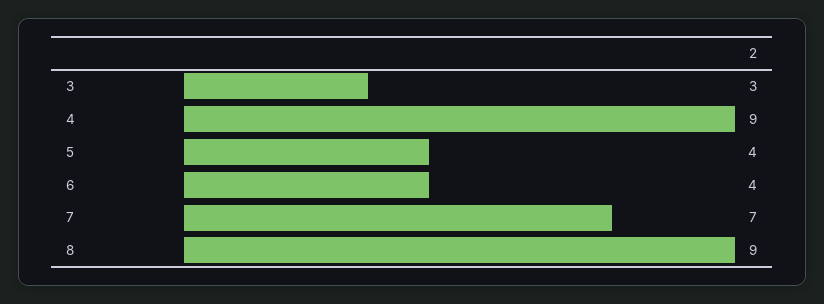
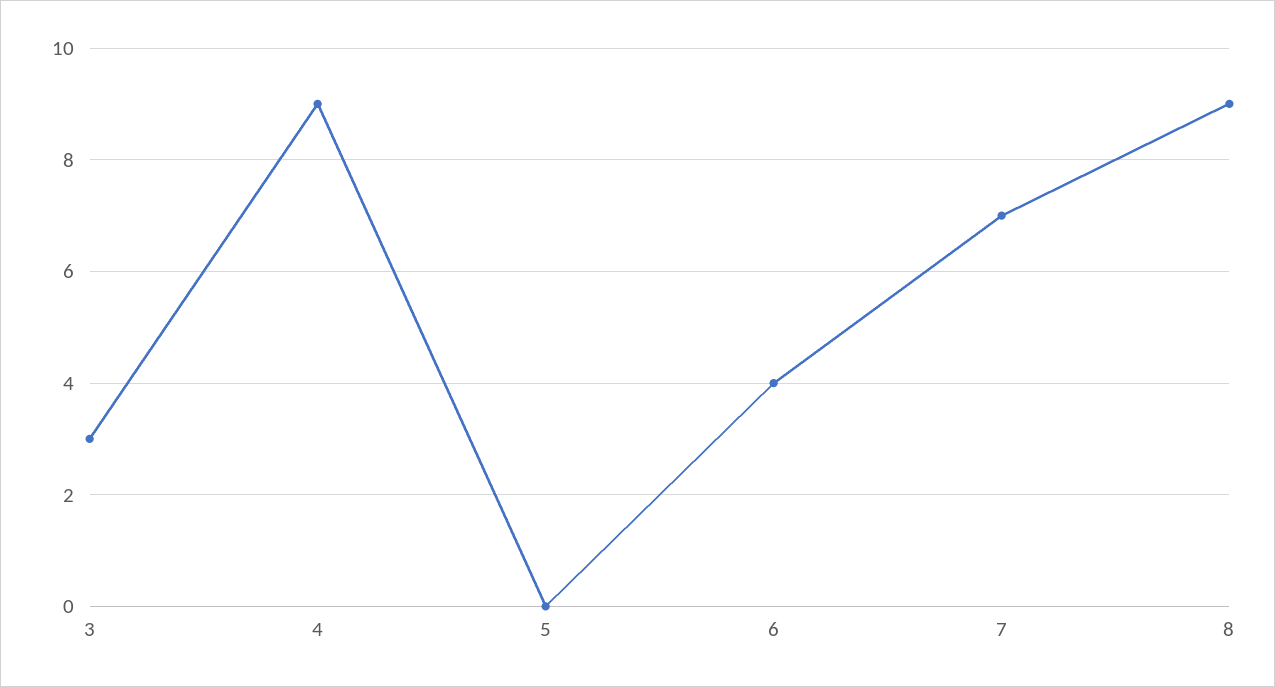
  {
    "3": 3,
    "4": 9,
-   "5": 4,
+   "5": 0,
    "6": 4,
    "7": 7,
    "8": 9
  }

